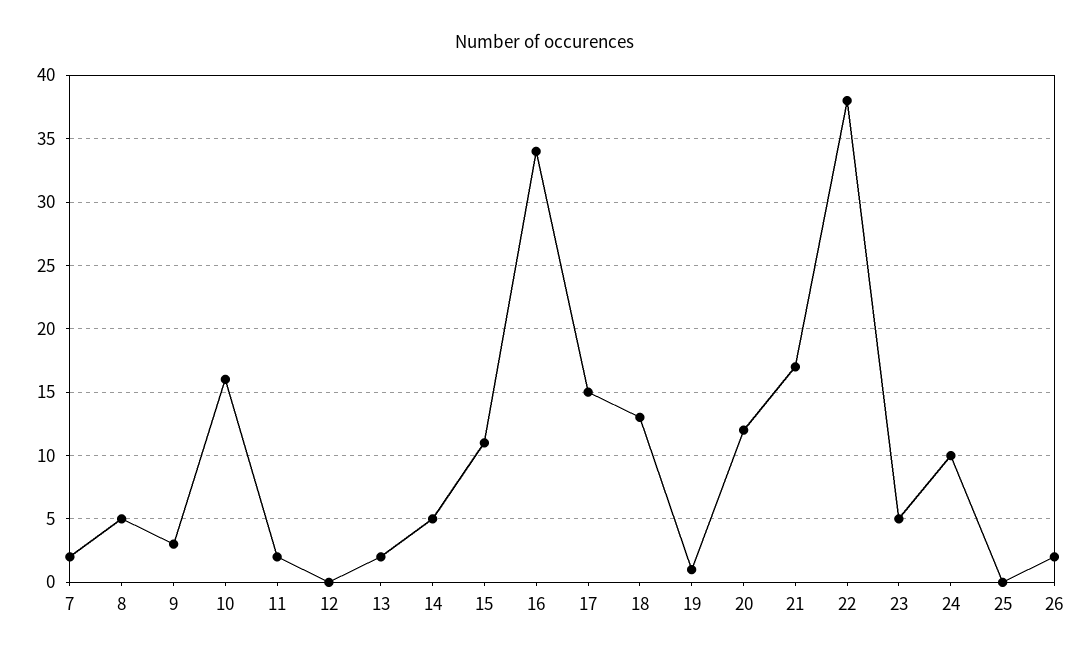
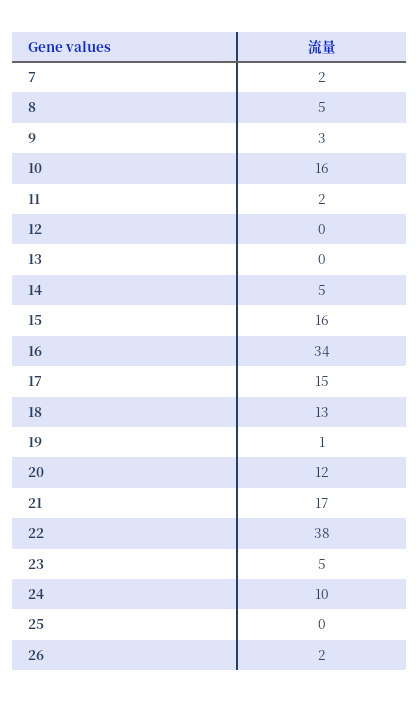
  {
    "7": 2,
    "8": 5,
    "9": 3,
    "10": 16,
    "11": 2,
    "12": 0,
-   "13": 2,
+   "13": 0,
    "14": 5,
-   "15": 11,
+   "15": 16,
    "16": 34,
    "17": 15,
    "18": 13,
    "19": 1,
    "20": 12,
    "21": 17,
    "22": 38,
    "23": 5,
    "24": 10,
    "25": 0,
    "26": 2
  }

